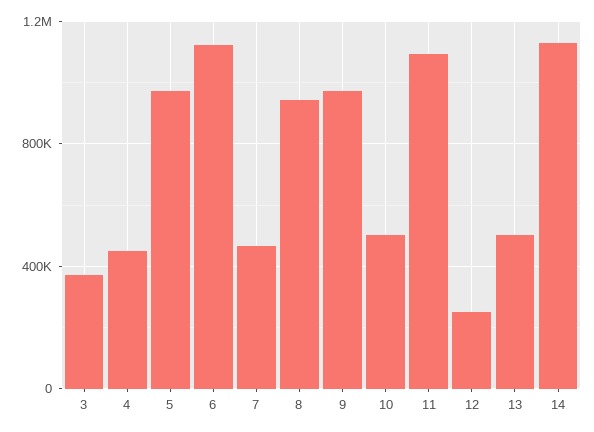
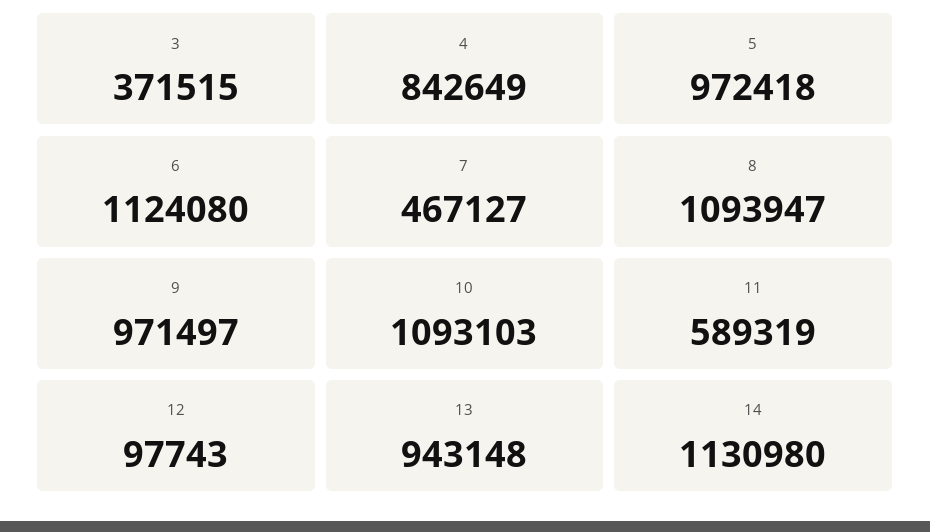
  {
    "3": 371515,
-   "4": 450000,
+   "4": 842649,
    "5": 972418,
    "6": 1124080,
    "7": 467127,
-   "8": 950000,
+   "8": 1093947,
    "9": 971497,
-   "10": 500000,
+   "10": 1093103,
-   "11": 1100000,
+   "11": 589319,
-   "12": 250000,
+   "12": 97743,
-   "13": 500000,
+   "13": 943148,
    "14": 1130980
  }

